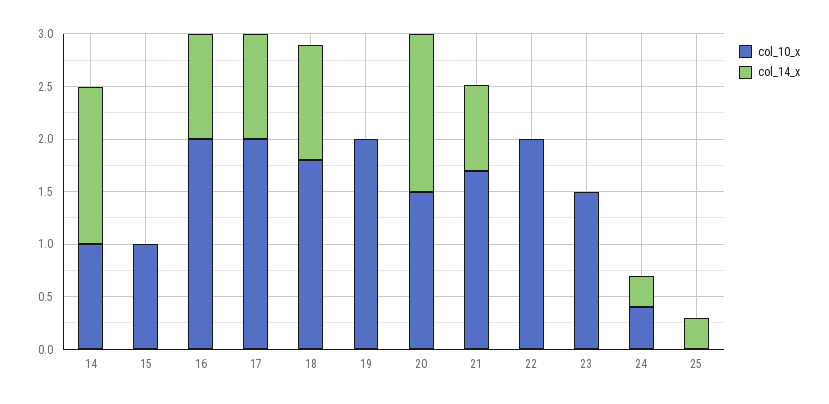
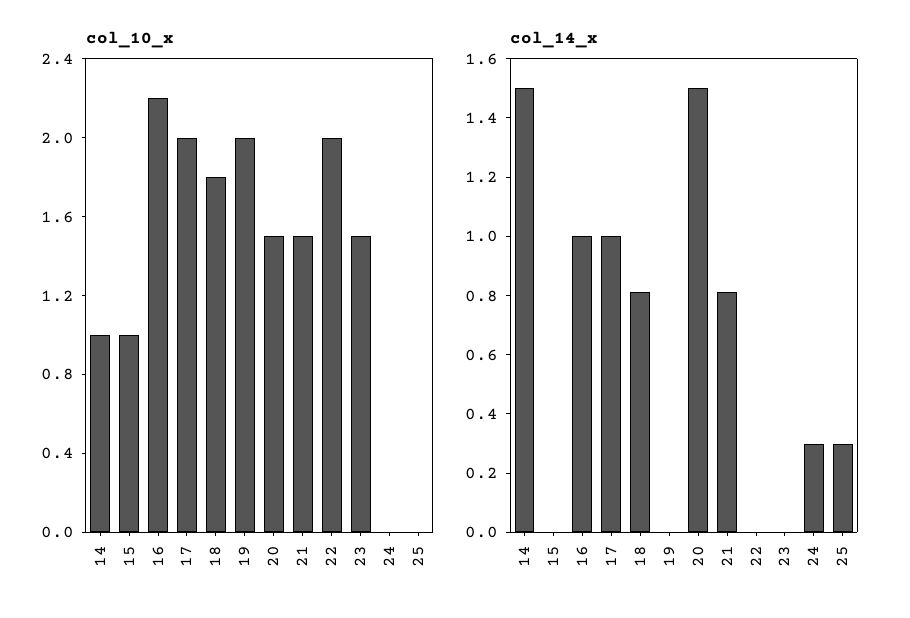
  {
    "col_10_x": {
      "14": 1,
      "15": 1,
-     "16": 2,
+     "16": 2.2,
      "17": 2,
      "18": 1.8,
      "19": 2,
      "20": 1.5,
-     "21": 1.7,
+     "21": 1.5,
      "22": 2,
      "23": 1.5,
-     "24": 0.4,
+     "24": 0,
      "25": 0
    },
    "col_14_x": {
      "14": 1.5,
      "15": 0,
      "16": 1,
      "17": 1,
-     "18": 1.1,
+     "18": 0.8,
      "19": 0,
      "20": 1.5,
      "21": 0.8,
      "22": 0,
      "23": 0,
      "24": 0.3,
      "25": 0.3
    }
  }

